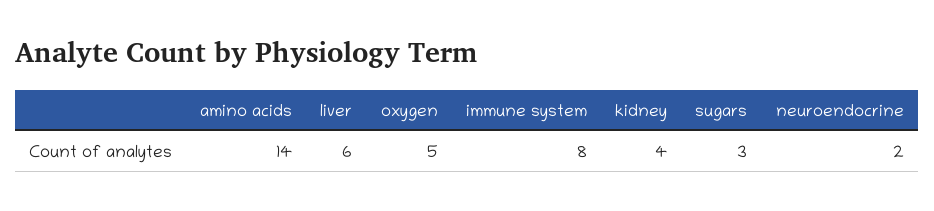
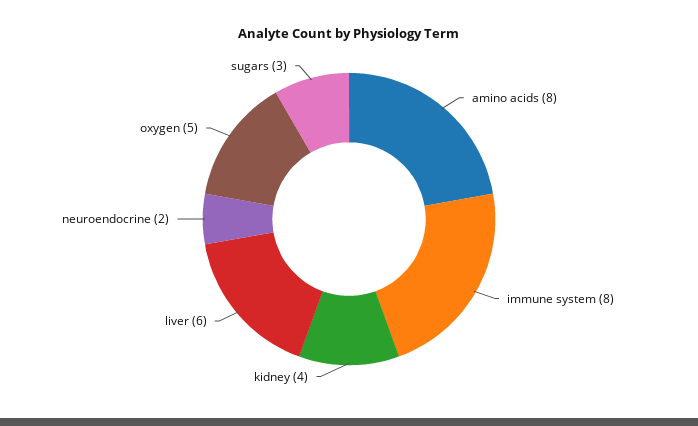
  {
-   "amino acids": 14,
+   "amino acids": 8,
    "liver": 6,
    "oxygen": 5,
    "immune system": 8,
    "kidney": 4,
    "sugars": 3,
    "neuroendocrine": 2
  }

